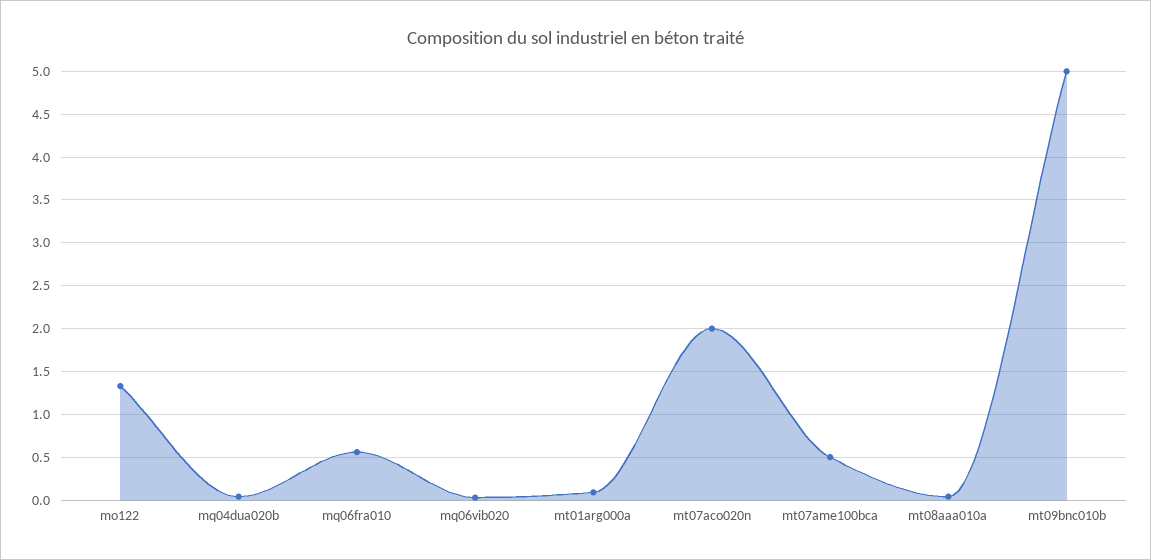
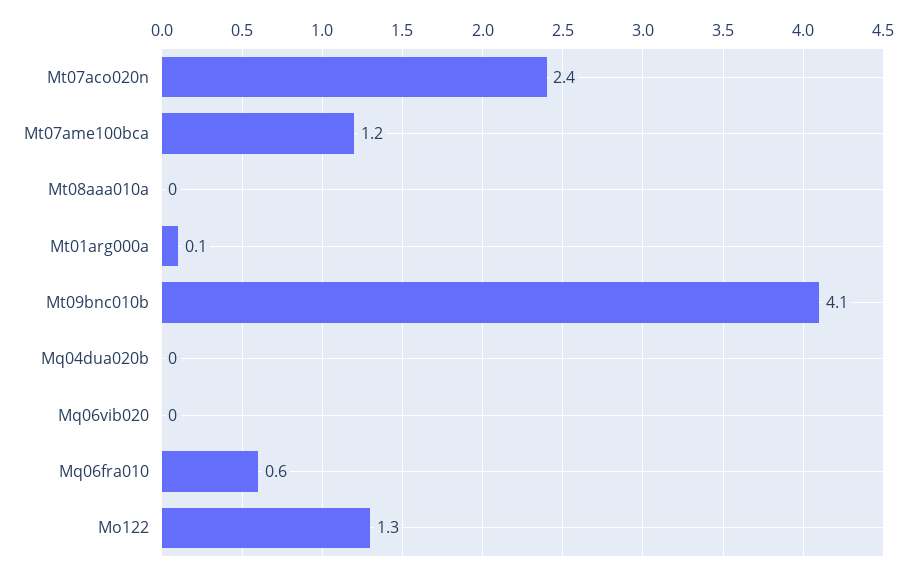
  {
    "mo122": 1.3,
    "mq04dua020b": 0,
    "mq06fra010": 0.6,
    "mq06vib020": 0,
    "mt01arg000a": 0.1,
-   "mt07aco020n": 2,
+   "mt07aco020n": 2.4,
-   "mt07ame100bca": 0.5,
+   "mt07ame100bca": 1.2,
    "mt08aaa010a": 0,
-   "mt09bnc010b": 5
+   "mt09bnc010b": 4.1
  }

